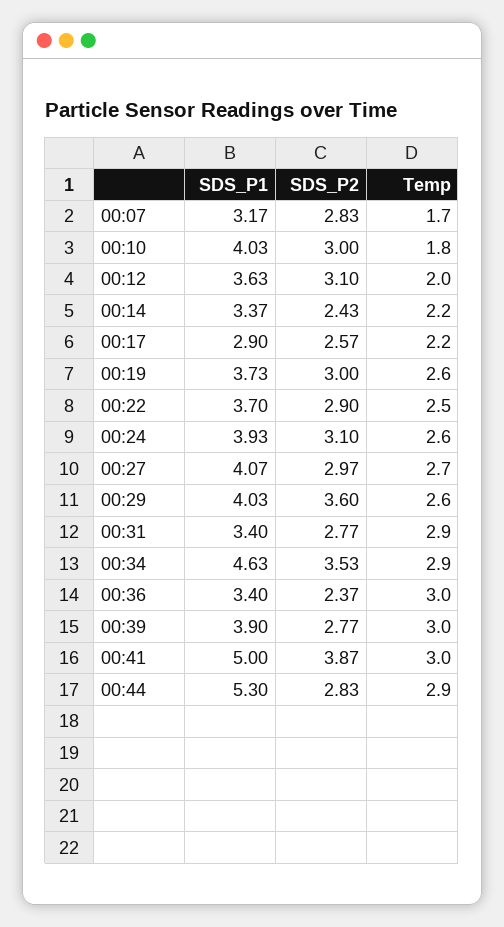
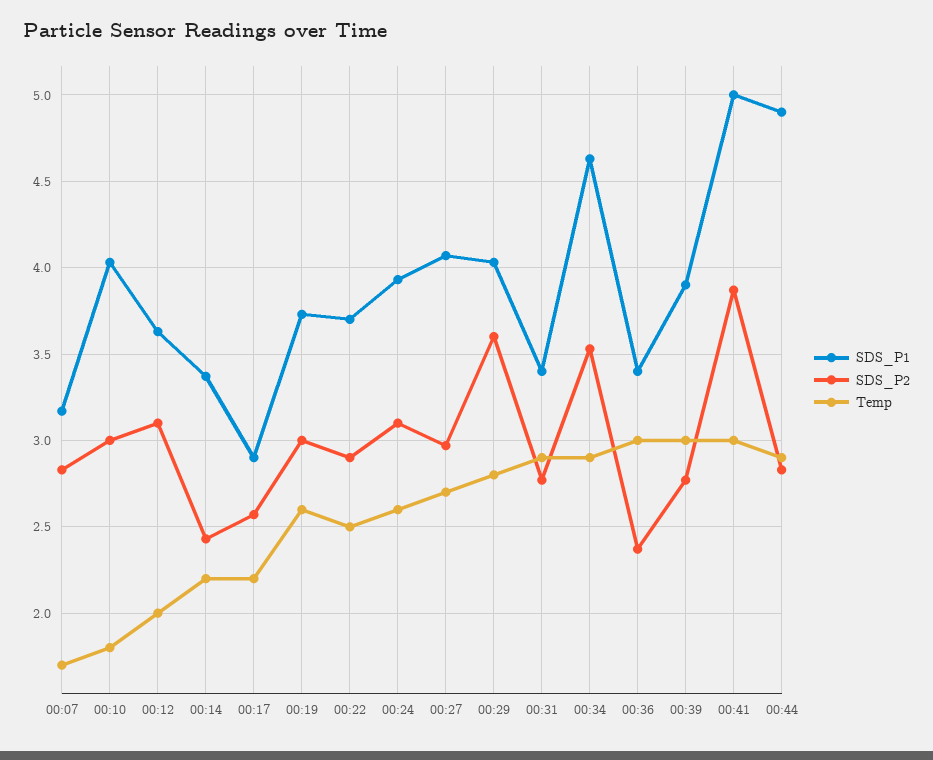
  {
    "SDS_P1": {
      "00:07": 3.17,
      "00:10": 4.03,
      "00:12": 3.63,
      "00:14": 3.37,
      "00:17": 2.9,
      "00:19": 3.73,
      "00:22": 3.7,
      "00:24": 3.93,
      "00:27": 4.07,
      "00:29": 4.03,
      "00:31": 3.4,
      "00:34": 4.63,
      "00:36": 3.4,
      "00:39": 3.9,
      "00:41": 5,
-     "00:44": 5.3
+     "00:44": 4.9
    },
    "SDS_P2": {
      "00:07": 2.83,
      "00:10": 3,
      "00:12": 3.1,
      "00:14": 2.43,
      "00:17": 2.57,
      "00:19": 3,
      "00:22": 2.9,
      "00:24": 3.1,
      "00:27": 2.97,
      "00:29": 3.6,
      "00:31": 2.77,
      "00:34": 3.53,
      "00:36": 2.37,
      "00:39": 2.77,
      "00:41": 3.87,
      "00:44": 2.83
    },
    "Temp": {
      "00:07": 1.7,
      "00:10": 1.8,
      "00:12": 2,
      "00:14": 2.2,
      "00:17": 2.2,
      "00:19": 2.6,
      "00:22": 2.5,
      "00:24": 2.6,
      "00:27": 2.7,
-     "00:29": 2.6,
+     "00:29": 2.8,
      "00:31": 2.9,
      "00:34": 2.9,
      "00:36": 3,
      "00:39": 3,
      "00:41": 3,
      "00:44": 2.9
    }
  }

